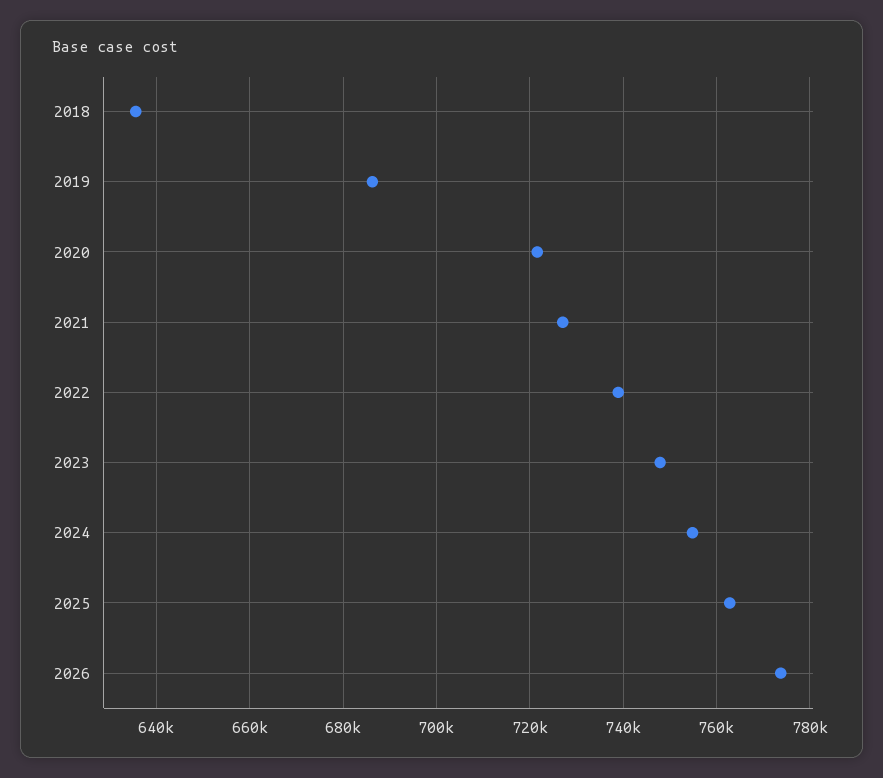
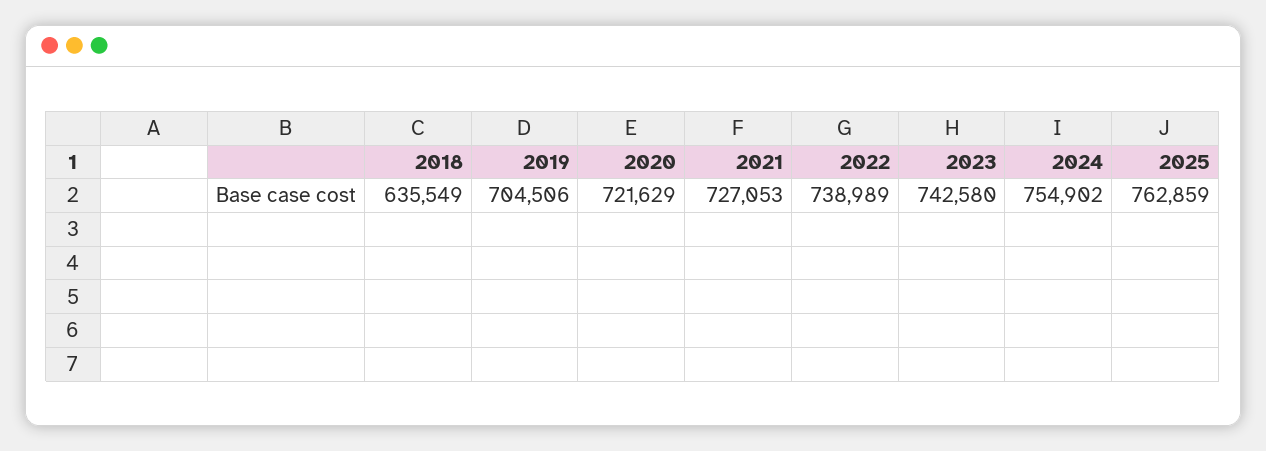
  {
    "2018": 635549,
-   "2019": 686000,
+   "2019": 704506,
    "2020": 721629,
    "2021": 727053,
    "2022": 738989,
-   "2023": 748000,
+   "2023": 742580,
    "2024": 754902,
-   "2025": 762859,
+   "2025": 762859
-   "2026": 774000
  }

